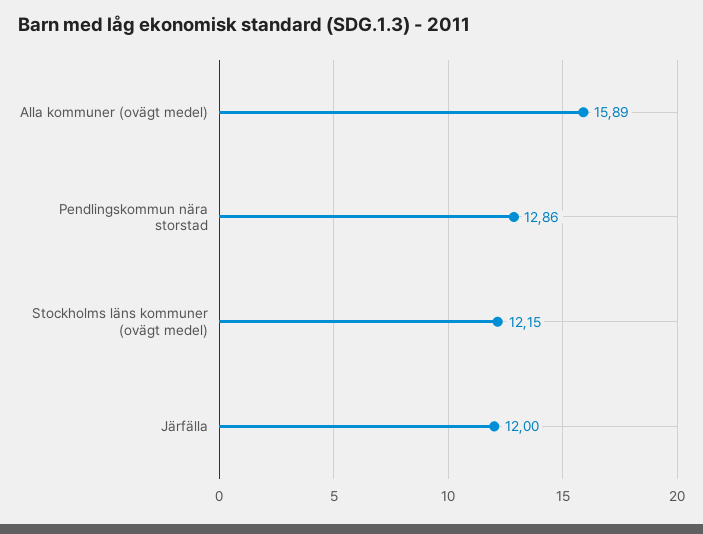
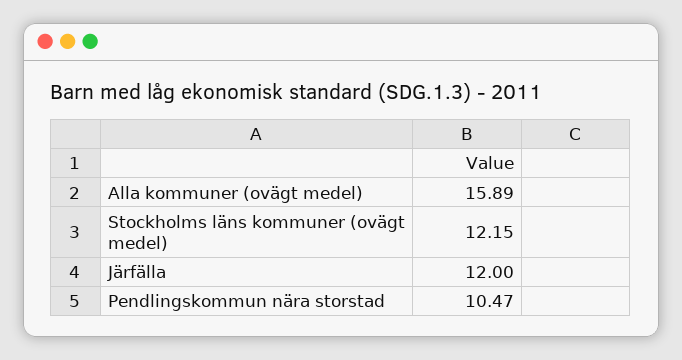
  {
    "Alla kommuner (ovägt medel)": 15.89,
-   "Pendlingskommun nära storstad": 12.86,
+   "Pendlingskommun nära storstad": 10.47,
    "Stockholms läns kommuner (ovägt medel)": 12.15,
    "Järfälla": 12
  }

